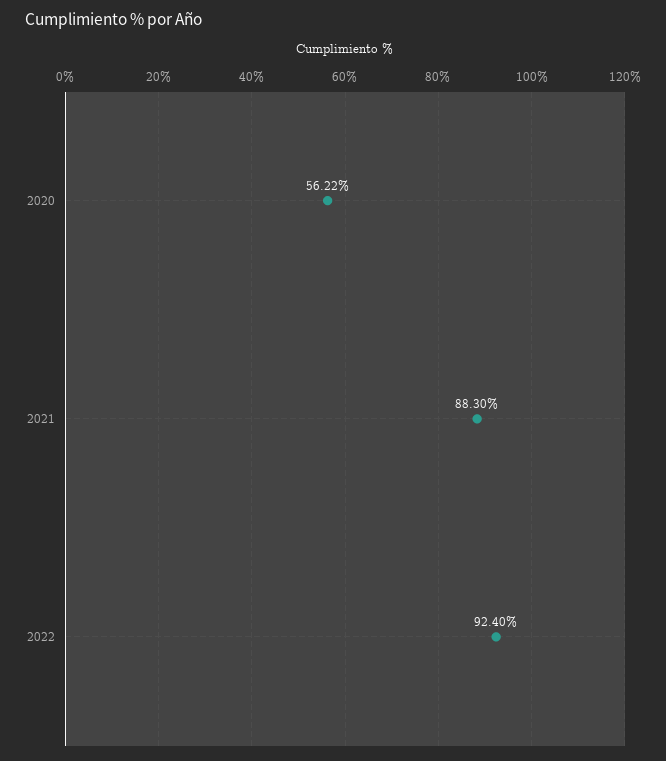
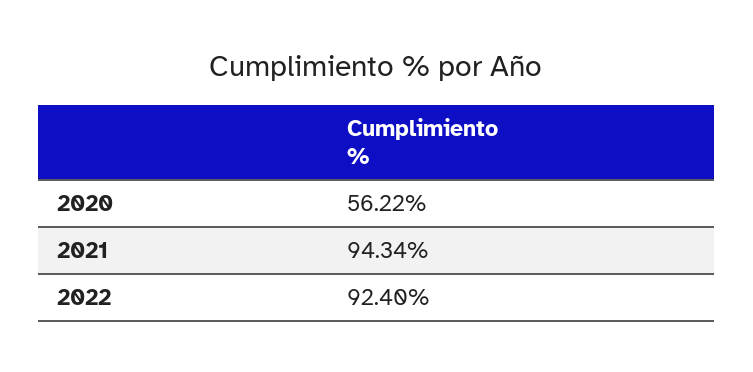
  {
    "2020": 56.22,
-   "2021": 88.3,
+   "2021": 94.34,
    "2022": 92.4
  }

